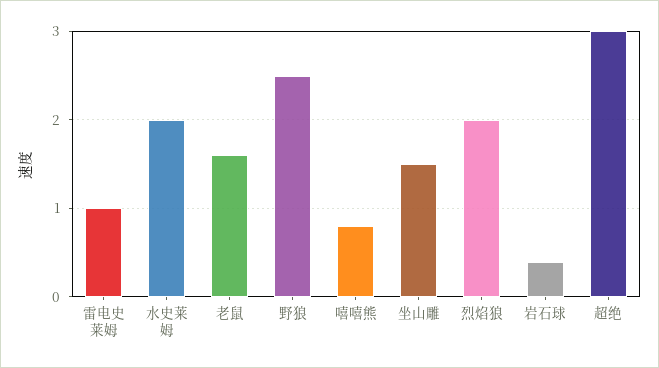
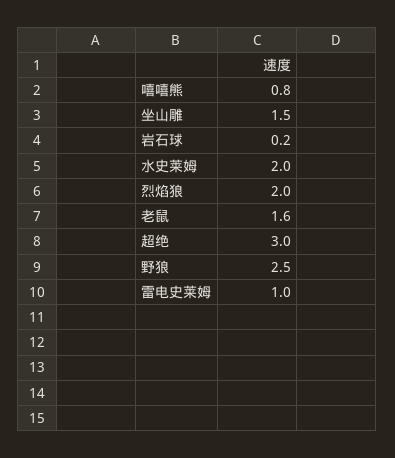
  {
    "雷电史莱姆": 1,
    "水史莱姆": 2,
    "老鼠": 1.6,
    "野狼": 2.5,
    "嘻嘻熊": 0.8,
    "坐山雕": 1.5,
    "烈焰狼": 2,
-   "岩石球": 0.4,
+   "岩石球": 0.2,
    "超绝": 3
  }

